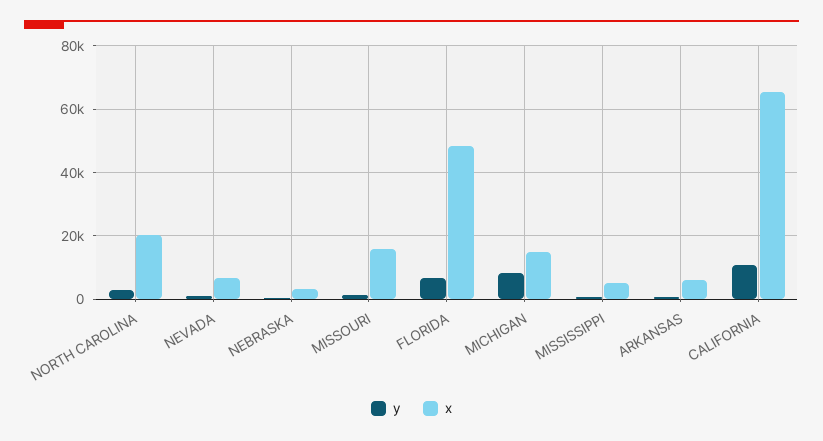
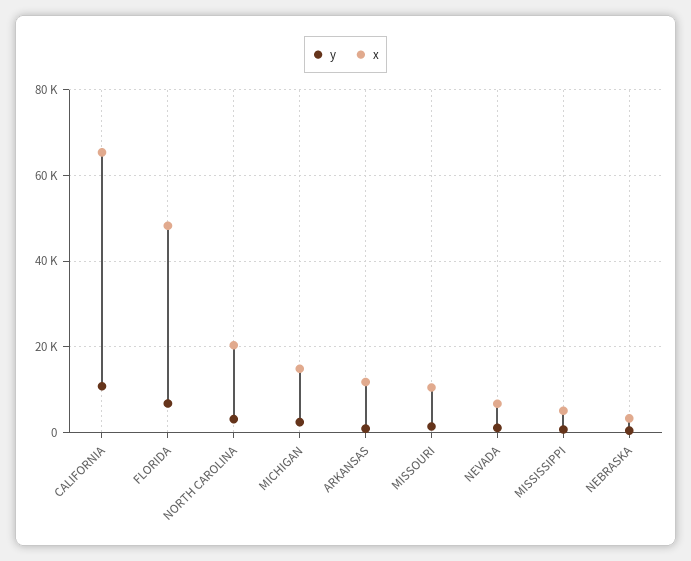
  {
    "y": {
      "NORTH CAROLINA": 4000,
      "NEVADA": 2000,
      "NEBRASKA": 0,
      "MISSOURI": 2000,
      "FLORIDA": 6000,
-     "MICHIGAN": 8000,
+     "MICHIGAN": 2000,
      "MISSISSIPPI": 0,
      "ARKANSAS": 0,
      "CALIFORNIA": 10000
    },
    "x": {
      "NORTH CAROLINA": 20000,
      "NEVADA": 6000,
      "NEBRASKA": 4000,
-     "MISSOURI": 16000,
+     "MISSOURI": 10000,
      "FLORIDA": 48000,
      "MICHIGAN": 14000,
      "MISSISSIPPI": 6000,
-     "ARKANSAS": 6000,
+     "ARKANSAS": 12000,
      "CALIFORNIA": 66000
    }
  }

